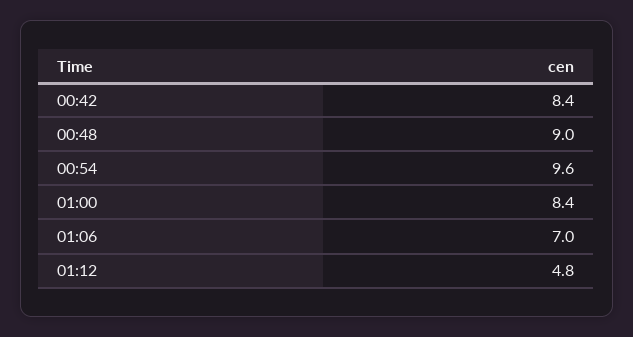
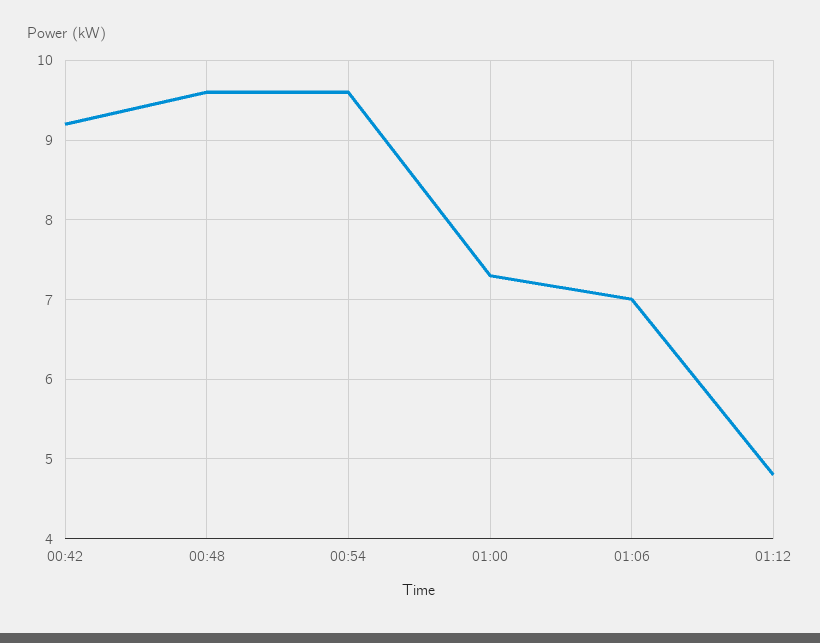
  {
-   "00:42": 8.4,
+   "00:42": 9.2,
-   "00:48": 9,
+   "00:48": 9.6,
    "00:54": 9.6,
-   "01:00": 8.4,
+   "01:00": 7.3,
    "01:06": 7,
    "01:12": 4.8
  }

